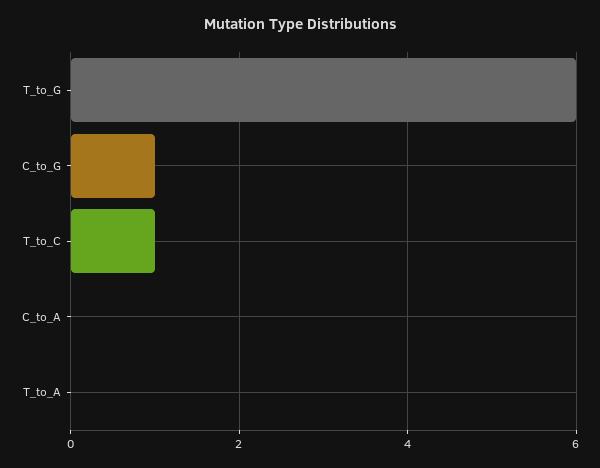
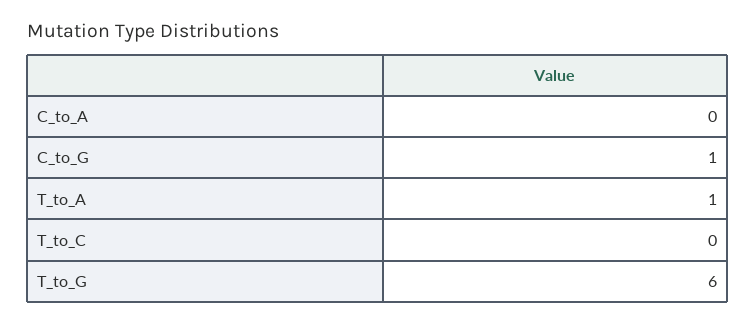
  {
    "T_to_G": 6,
    "C_to_G": 1,
-   "T_to_C": 1,
+   "T_to_C": 0,
    "C_to_A": 0,
-   "T_to_A": 0
+   "T_to_A": 1
  }

